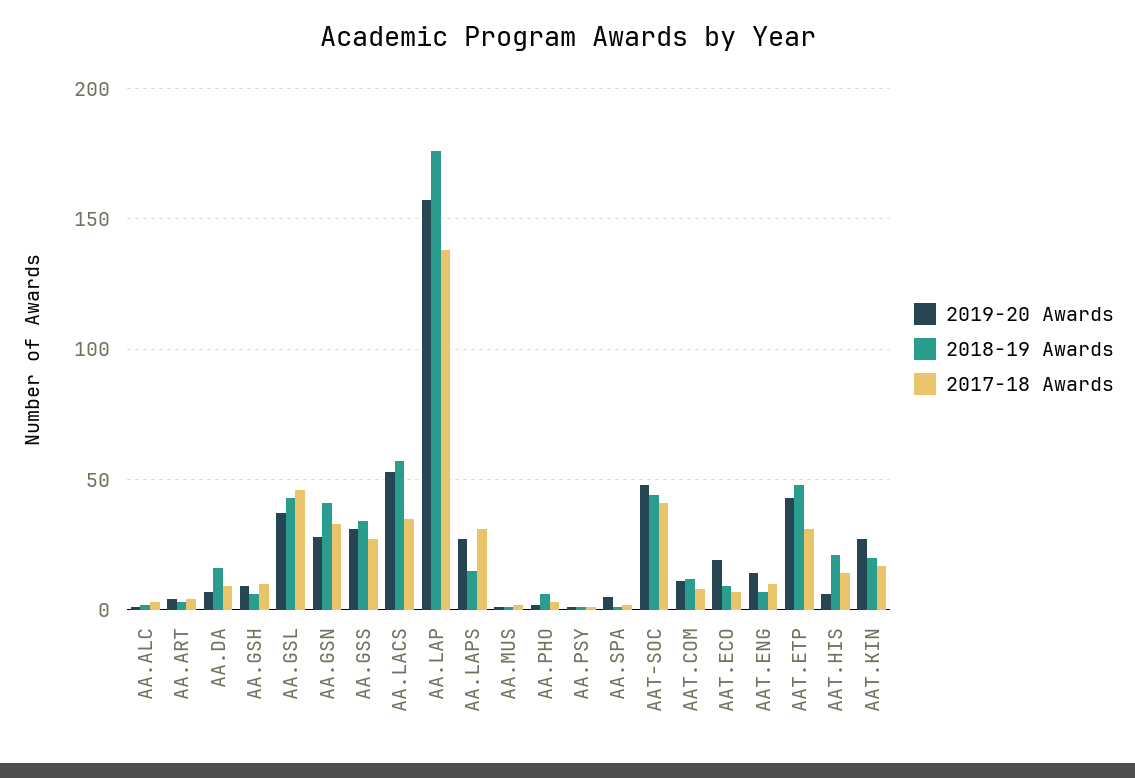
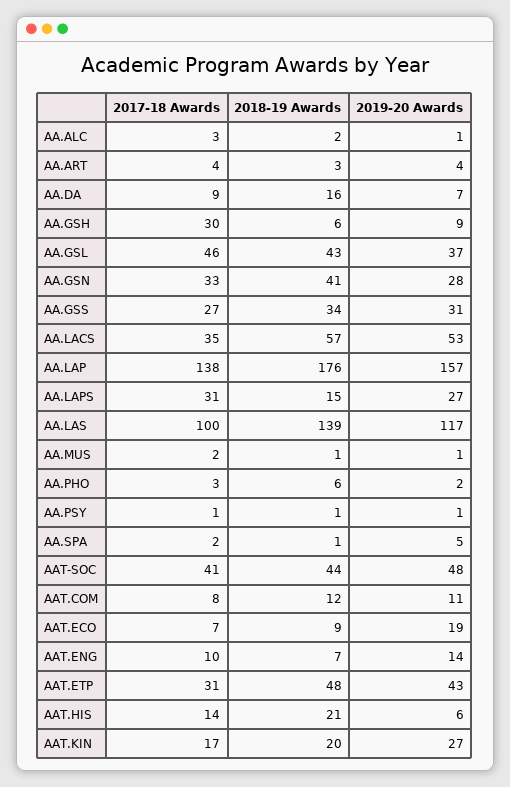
  {
    "2019-20 Awards": {
      "AA.ALC": 1,
      "AA.ART": 4,
      "AA.DA": 7,
      "AA.GSH": 9,
      "AA.GSL": 37,
      "AA.GSN": 28,
      "AA.GSS": 31,
      "AA.LACS": 53,
      "AA.LAP": 157,
      "AA.LAPS": 27,
      "AA.MUS": 1,
      "AA.PHO": 2,
      "AA.PSY": 1,
      "AA.SPA": 5,
      "AAT-SOC": 48,
      "AAT.COM": 11,
      "AAT.ECO": 19,
      "AAT.ENG": 14,
      "AAT.ETP": 43,
      "AAT.HIS": 6,
-     "AAT.KIN": 27
+     "AAT.KIN": 27,
+     "AA.LAS": 117
    },
    "2018-19 Awards": {
      "AA.ALC": 2,
      "AA.ART": 3,
      "AA.DA": 16,
      "AA.GSH": 6,
      "AA.GSL": 43,
      "AA.GSN": 41,
      "AA.GSS": 34,
      "AA.LACS": 57,
      "AA.LAP": 176,
      "AA.LAPS": 15,
      "AA.MUS": 1,
      "AA.PHO": 6,
      "AA.PSY": 1,
      "AA.SPA": 1,
      "AAT-SOC": 44,
      "AAT.COM": 12,
      "AAT.ECO": 9,
      "AAT.ENG": 7,
      "AAT.ETP": 48,
      "AAT.HIS": 21,
-     "AAT.KIN": 20
+     "AAT.KIN": 20,
+     "AA.LAS": 139
    },
    "2017-18 Awards": {
      "AA.ALC": 3,
      "AA.ART": 4,
      "AA.DA": 9,
-     "AA.GSH": 10,
+     "AA.GSH": 30,
      "AA.GSL": 46,
      "AA.GSN": 33,
      "AA.GSS": 27,
      "AA.LACS": 35,
      "AA.LAP": 138,
      "AA.LAPS": 31,
      "AA.MUS": 2,
      "AA.PHO": 3,
      "AA.PSY": 1,
      "AA.SPA": 2,
      "AAT-SOC": 41,
      "AAT.COM": 8,
      "AAT.ECO": 7,
      "AAT.ENG": 10,
      "AAT.ETP": 31,
      "AAT.HIS": 14,
-     "AAT.KIN": 17
+     "AAT.KIN": 17,
+     "AA.LAS": 100
    }
  }

